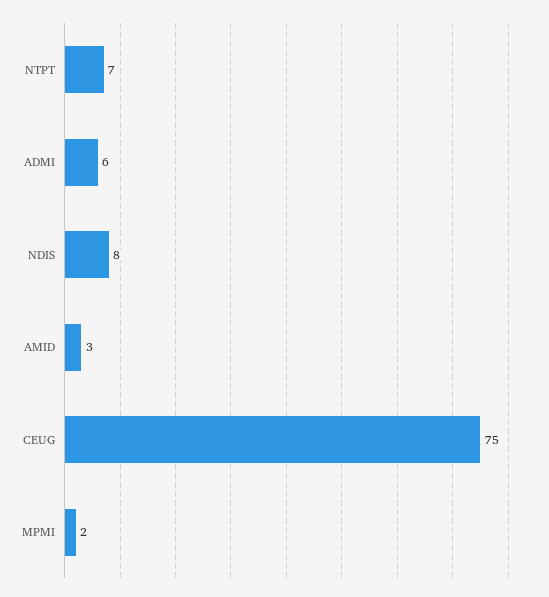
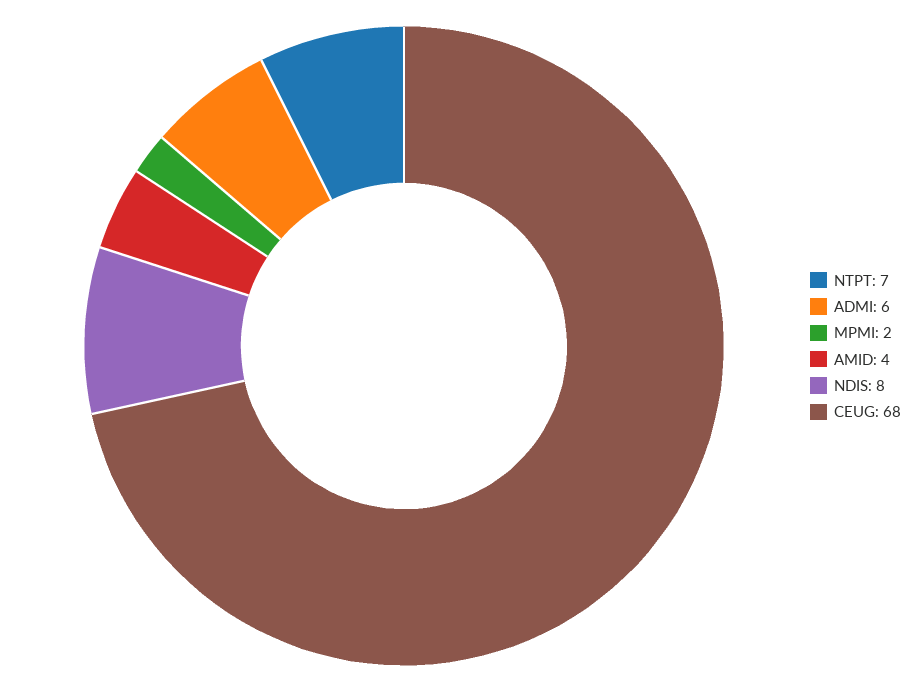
  {
    "NTPT": 7,
    "ADMI": 6,
    "NDIS": 8,
-   "AMID": 3,
+   "AMID": 4,
-   "CEUG": 75,
+   "CEUG": 68,
    "MPMI": 2
  }

